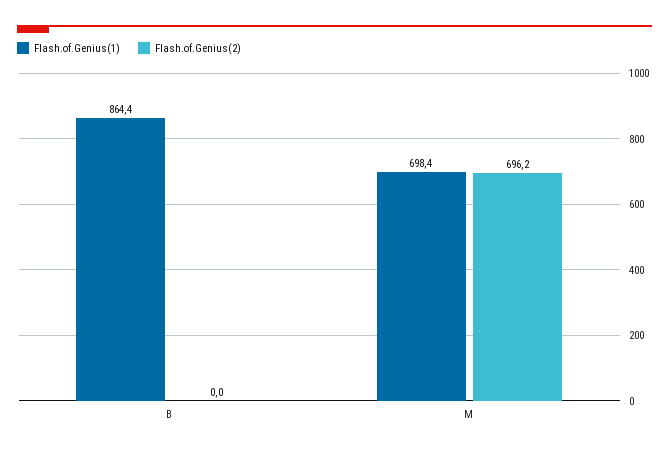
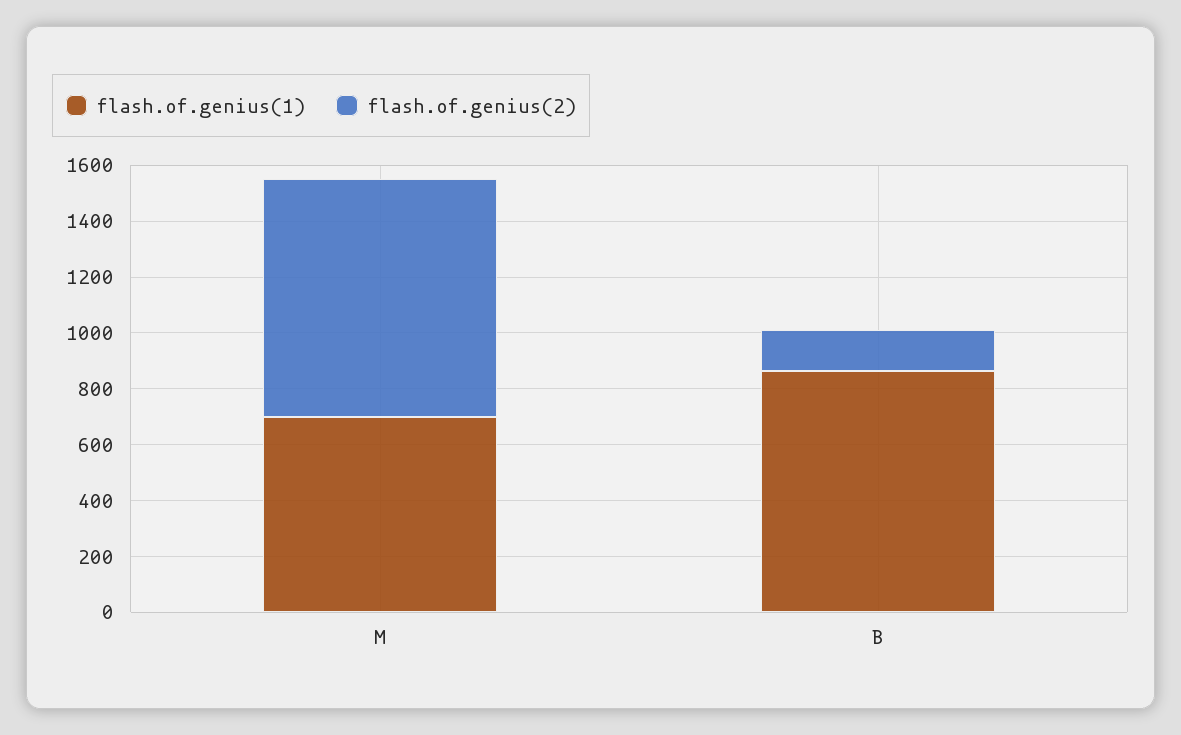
  {
    "Flash.of.Genius(1)": {
      "B": 864.4,
      "M": 698.4
    },
    "Flash.of.Genius(2)": {
-     "B": 0,
+     "B": 150,
-     "M": 696.2
+     "M": 850
    }
  }

